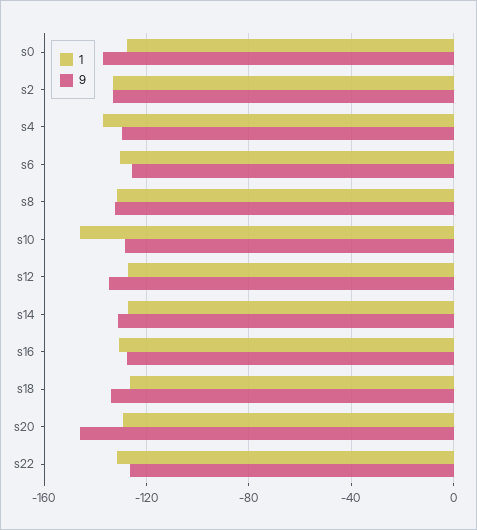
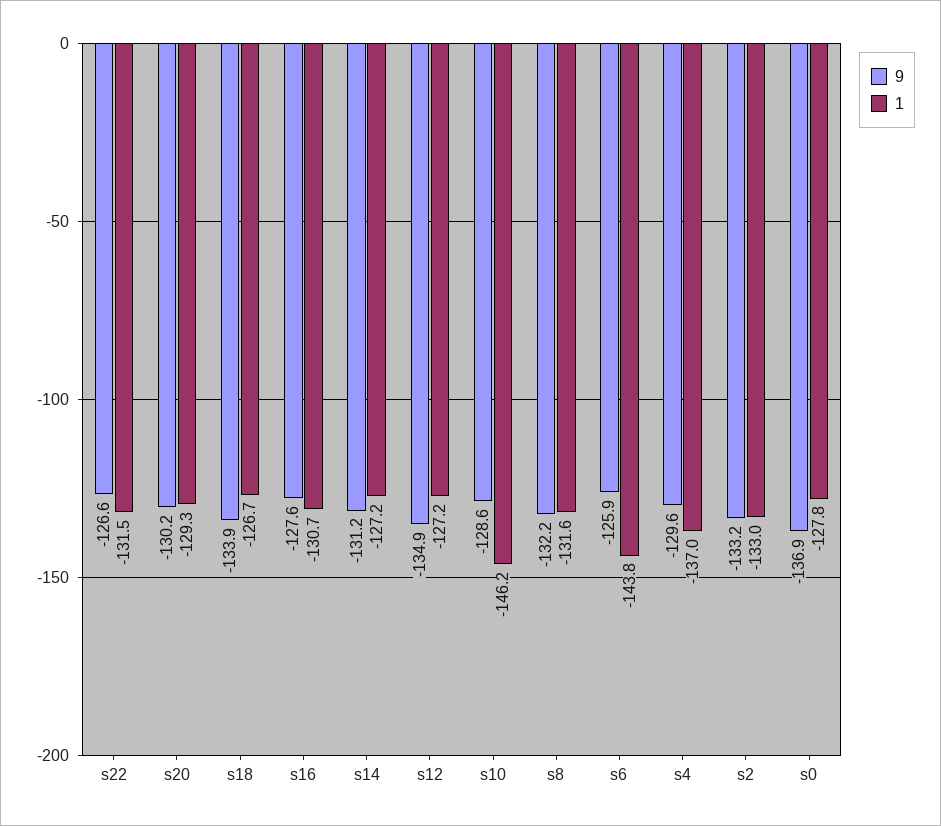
  {
    "1": {
      "s0": -127.8,
      "s2": -133,
      "s4": -137,
-     "s6": -130,
+     "s6": -143.8,
      "s8": -131.6,
      "s10": -146.2,
      "s12": -127.2,
      "s14": -127.2,
      "s16": -130.7,
      "s18": -126.7,
      "s20": -129.3,
      "s22": -131.5
    },
    "9": {
      "s0": -136.9,
      "s2": -133.2,
      "s4": -129.6,
      "s6": -125.9,
      "s8": -132.2,
      "s10": -128.6,
      "s12": -134.9,
      "s14": -131.2,
      "s16": -127.6,
      "s18": -133.9,
-     "s20": -145,
+     "s20": -130.2,
      "s22": -126.6
    }
  }

